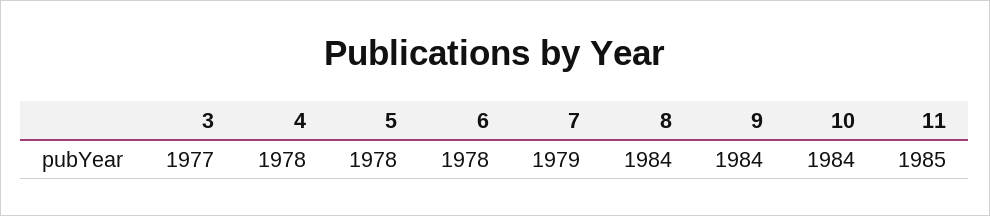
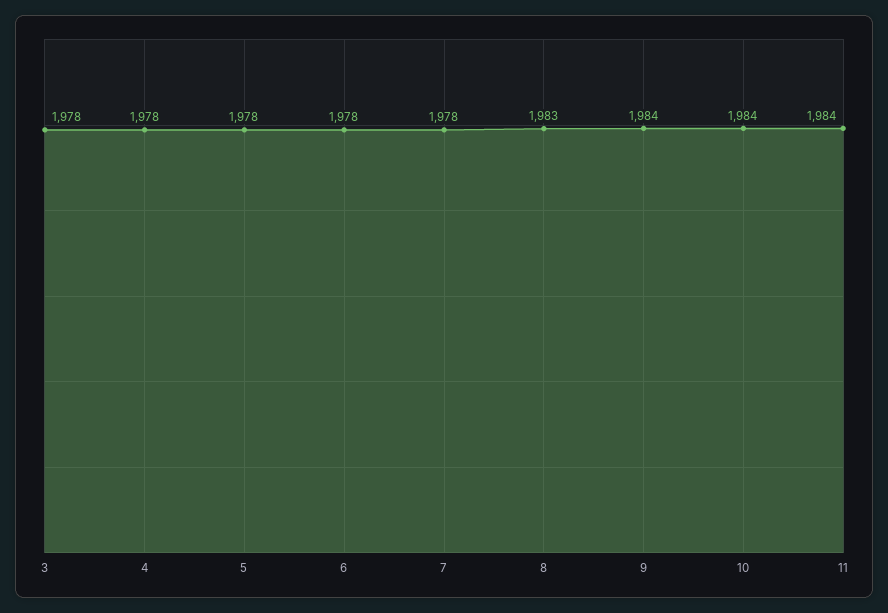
  {
-   "3": 1977,
+   "3": 1978,
    "4": 1978,
    "5": 1978,
    "6": 1978,
-   "7": 1979,
+   "7": 1978,
-   "8": 1984,
+   "8": 1983,
    "9": 1984,
    "10": 1984,
-   "11": 1985
+   "11": 1984
  }

